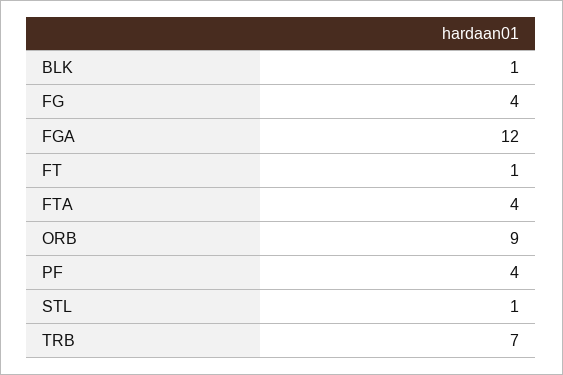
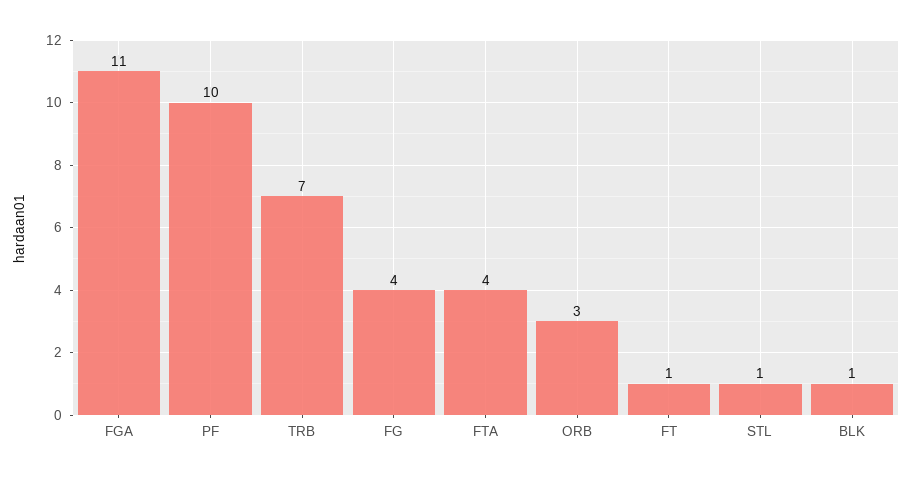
  {
    "BLK": 1,
    "FG": 4,
-   "FGA": 12,
+   "FGA": 11,
    "FT": 1,
    "FTA": 4,
-   "ORB": 9,
+   "ORB": 3,
-   "PF": 4,
+   "PF": 10,
    "STL": 1,
    "TRB": 7
  }

